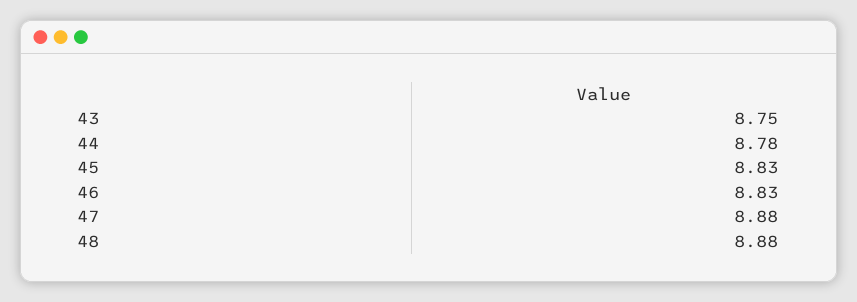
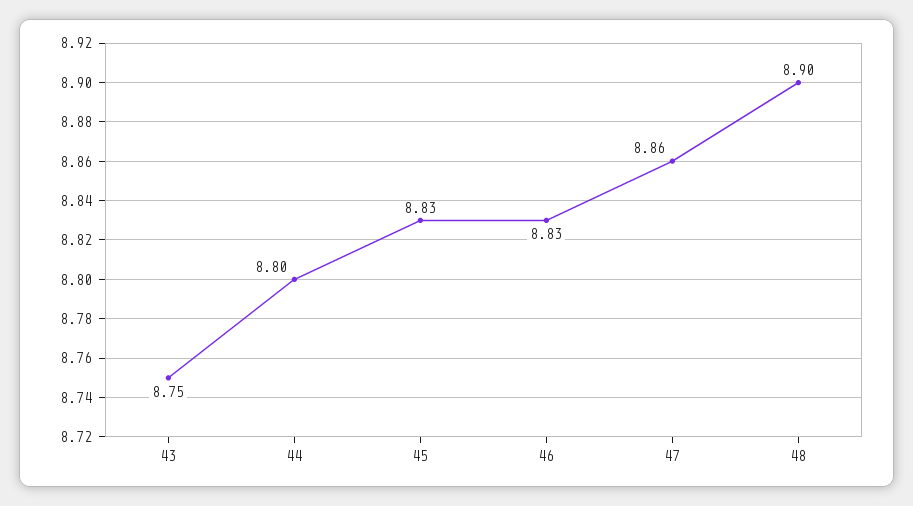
  {
    "43": 8.75,
-   "44": 8.78,
+   "44": 8.8,
    "45": 8.83,
    "46": 8.83,
-   "47": 8.88,
+   "47": 8.86,
-   "48": 8.88
+   "48": 8.9
  }

